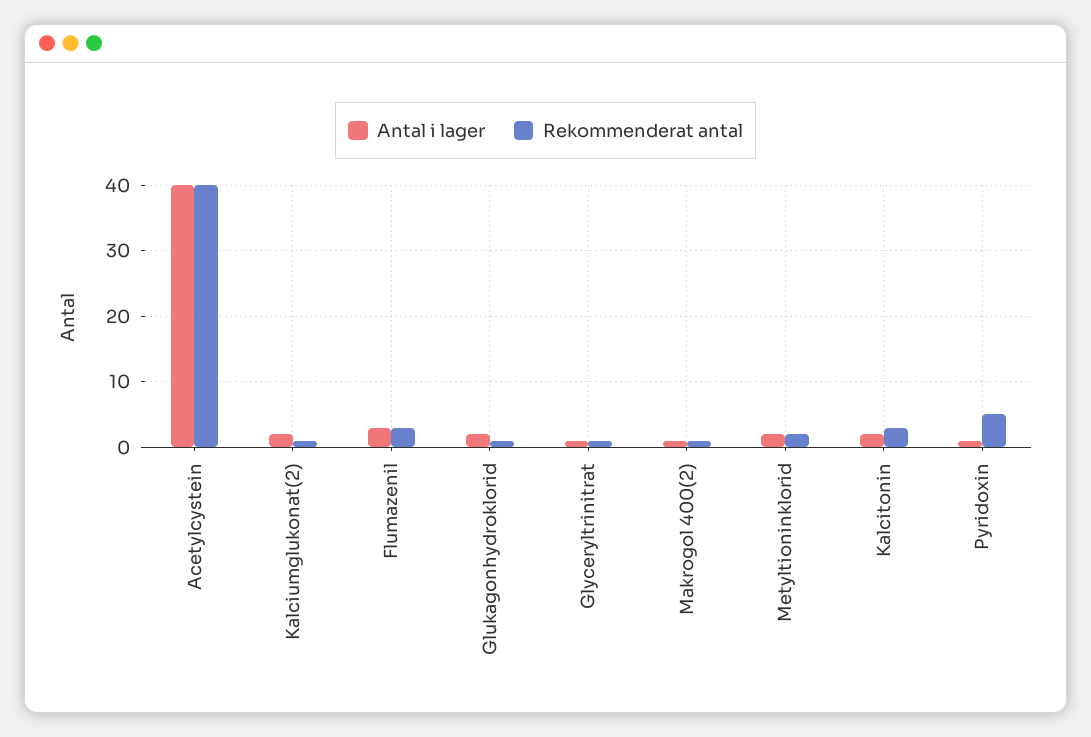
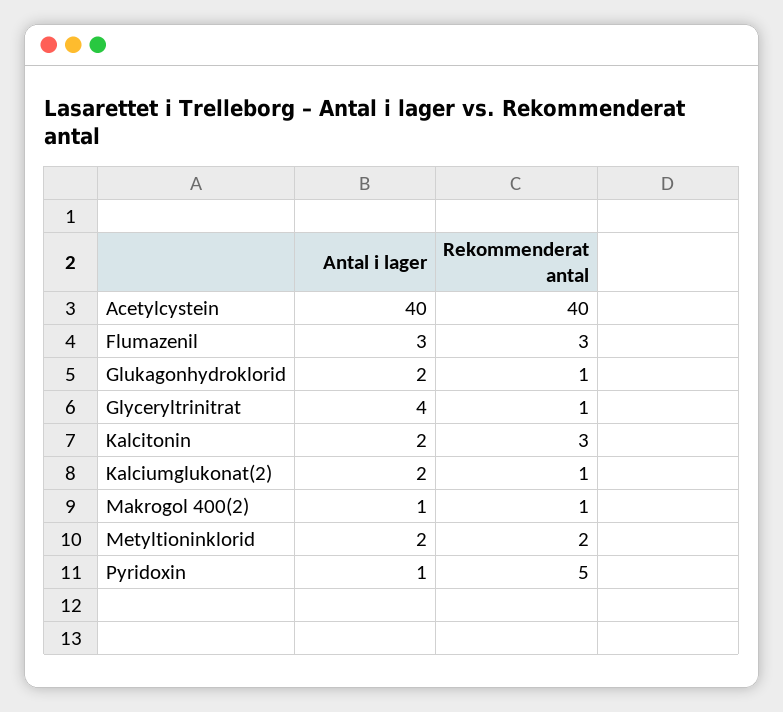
  {
    "Antal i lager": {
      "Acetylcystein": 40,
      "Kalciumglukonat(2)": 2,
      "Flumazenil": 3,
      "Glukagonhydroklorid": 2,
-     "Glyceryltrinitrat": 1,
+     "Glyceryltrinitrat": 4,
      "Makrogol 400(2)": 1,
      "Metyltioninklorid": 2,
      "Kalcitonin": 2,
      "Pyridoxin": 1
    },
    "Rekommenderat antal": {
      "Acetylcystein": 40,
      "Kalciumglukonat(2)": 1,
      "Flumazenil": 3,
      "Glukagonhydroklorid": 1,
      "Glyceryltrinitrat": 1,
      "Makrogol 400(2)": 1,
      "Metyltioninklorid": 2,
      "Kalcitonin": 3,
      "Pyridoxin": 5
    }
  }

